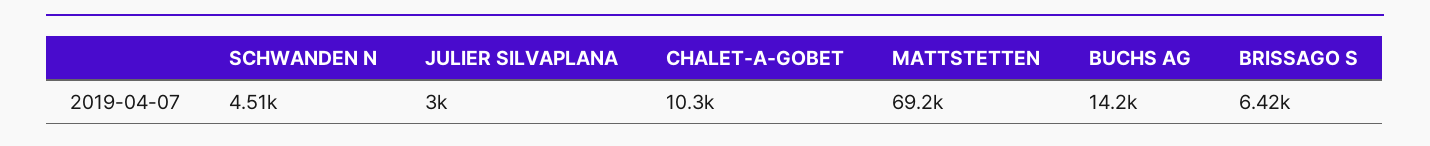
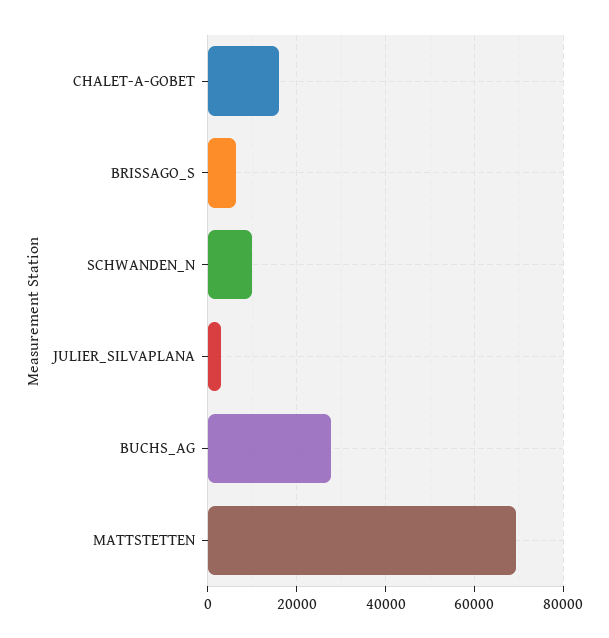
  {
-   "SCHWANDEN N": 4510,
+   "SCHWANDEN N": 10000,
    "JULIER SILVAPLANA": 3000,
-   "CHALET-A-GOBET": 10300,
+   "CHALET-A-GOBET": 16000,
    "MATTSTETTEN": 69200,
-   "BUCHS AG": 14200,
+   "BUCHS AG": 28000,
    "BRISSAGO S": 6420
  }

